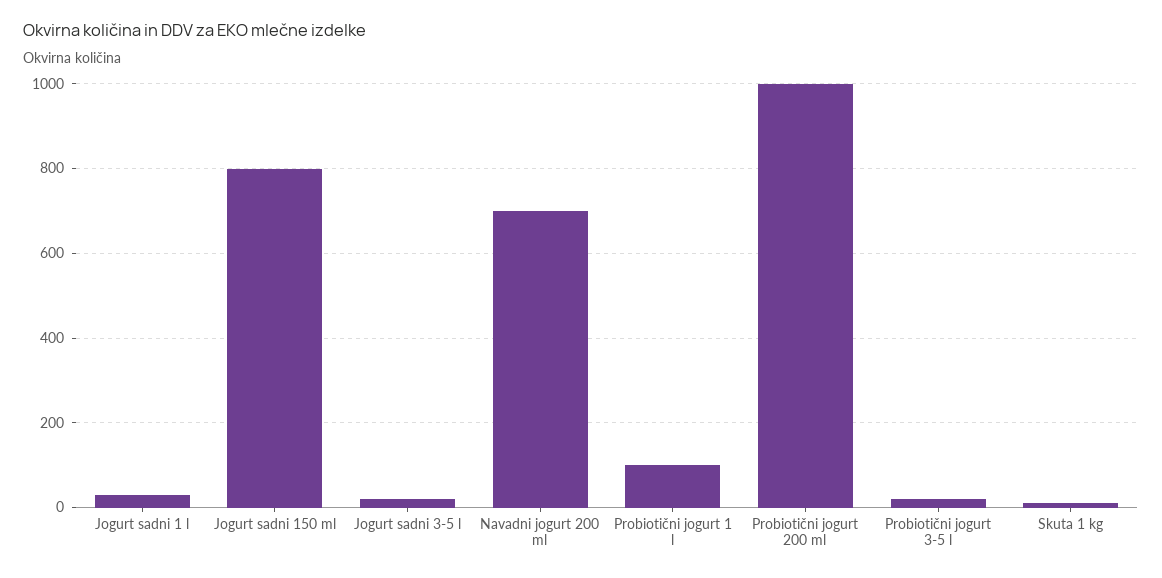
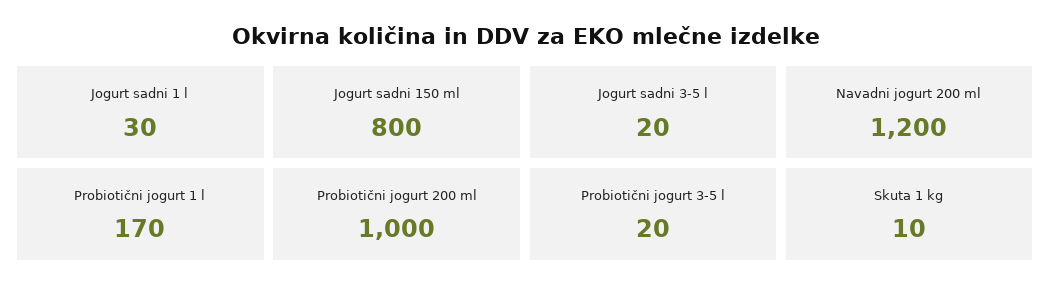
  {
    "Jogurt sadni 1 l": 30,
    "Jogurt sadni 150 ml": 800,
    "Jogurt sadni 3-5 l": 20,
-   "Navadni jogurt 200 ml": 700,
+   "Navadni jogurt 200 ml": 1200,
-   "Probiotični jogurt 1 l": 100,
+   "Probiotični jogurt 1 l": 170,
    "Probiotični jogurt 200 ml": 1000,
    "Probiotični jogurt 3-5 l": 20,
    "Skuta 1 kg": 10
  }

